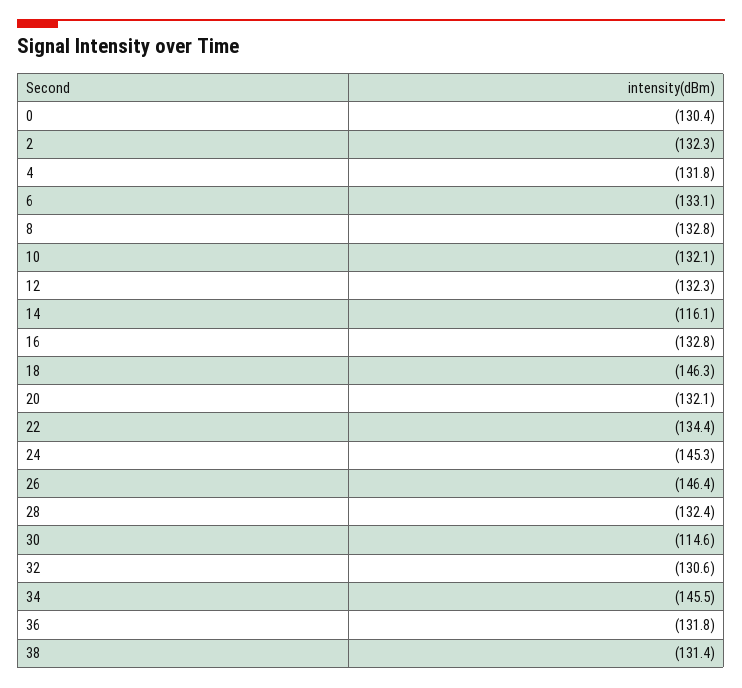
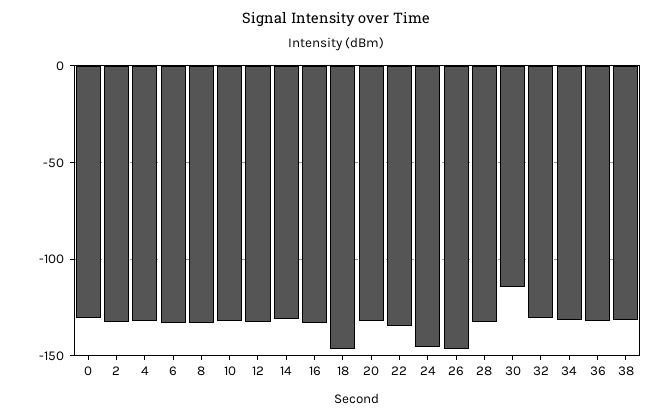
  {
    "0": -130.4,
    "2": -132.3,
    "4": -131.8,
    "6": -133.1,
    "8": -132.8,
    "10": -132.1,
    "12": -132.3,
-   "14": -116.1,
+   "14": -130,
    "16": -132.8,
    "18": -146.3,
    "20": -132.1,
    "22": -134.4,
    "24": -145.3,
    "26": -146.4,
    "28": -132.4,
    "30": -114.6,
    "32": -130.6,
-   "34": -145.5,
+   "34": -130,
    "36": -131.8,
    "38": -131.4
  }

